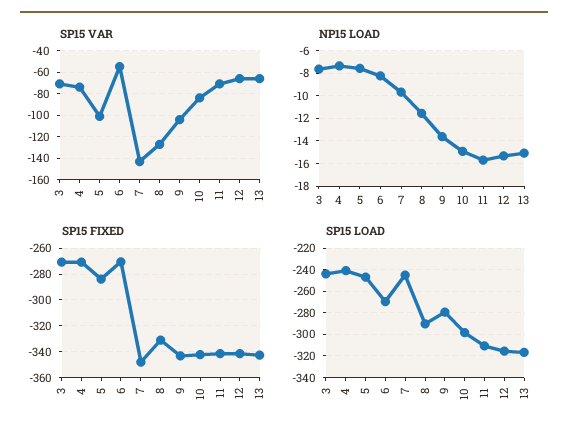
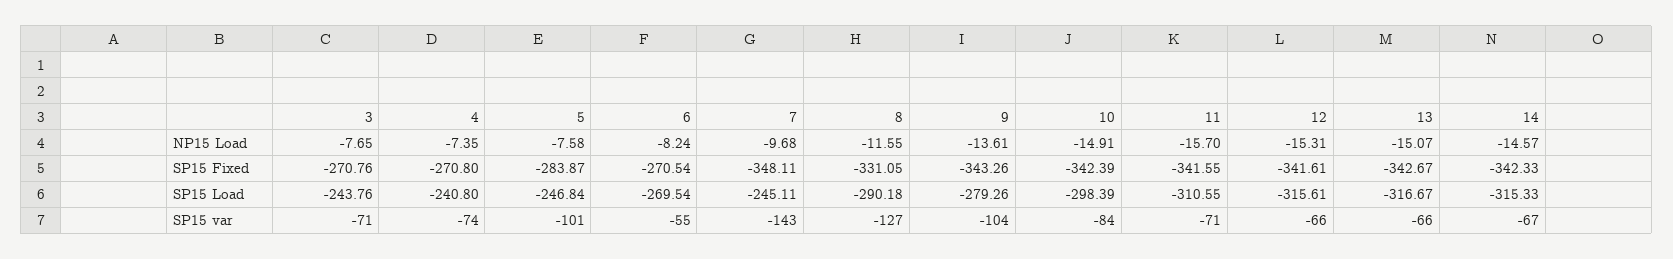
  {
    "SP15 VAR": {
      "3": -71,
      "4": -74,
      "5": -101,
      "6": -55,
      "7": -143,
      "8": -127,
      "9": -104,
      "10": -84,
      "11": -71,
      "12": -66,
-     "13": -66
+     "13": -66,
+     "14": -67
    },
    "NP15 LOAD": {
      "3": -7.65,
      "4": -7.35,
      "5": -7.58,
      "6": -8.24,
      "7": -9.68,
      "8": -11.55,
      "9": -13.61,
      "10": -14.91,
      "11": -15.7,
      "12": -15.31,
-     "13": -15.07
+     "13": -15.07,
+     "14": -14.57
    },
    "SP15 FIXED": {
      "3": -270.76,
      "4": -270.8,
      "5": -283.87,
      "6": -270.54,
      "7": -348.11,
      "8": -331.05,
      "9": -343.26,
      "10": -342.39,
      "11": -341.55,
      "12": -341.61,
-     "13": -342.67
+     "13": -342.67,
+     "14": -342.33
    },
    "SP15 LOAD": {
      "3": -243.76,
      "4": -240.8,
      "5": -246.84,
      "6": -269.54,
      "7": -245.11,
      "8": -290.18,
      "9": -279.26,
      "10": -298.39,
      "11": -310.55,
      "12": -315.61,
-     "13": -316.67
+     "13": -316.67,
+     "14": -315.33
    }
  }

